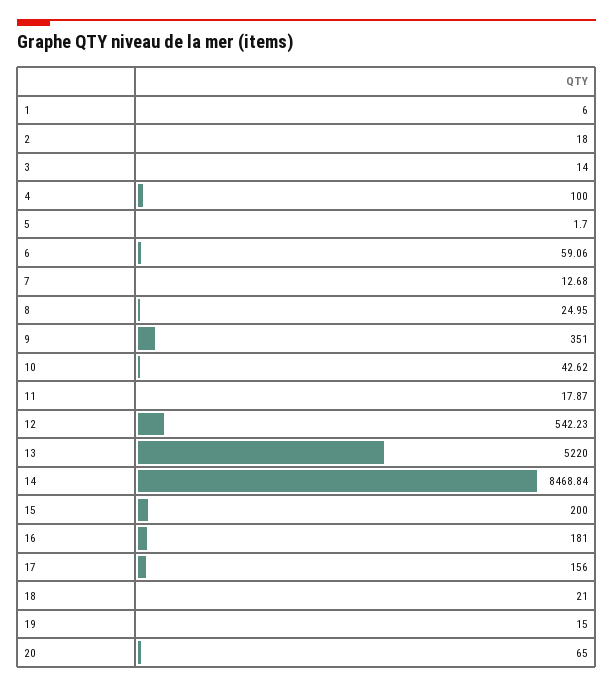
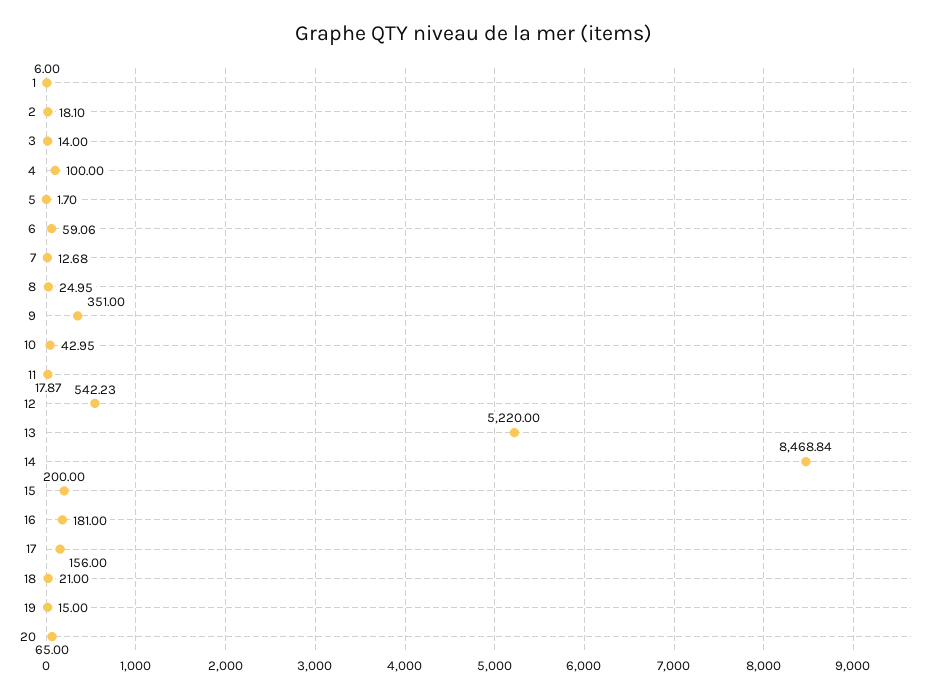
  {
    "1": 6,
-   "2": 18,
+   "2": 18.1,
    "3": 14,
    "4": 100,
    "5": 1.7,
    "6": 59.06,
    "7": 12.68,
    "8": 24.95,
    "9": 351,
-   "10": 42.62,
+   "10": 42.95,
    "11": 17.87,
    "12": 542.23,
    "13": 5220,
    "14": 8468.84,
    "15": 200,
    "16": 181,
    "17": 156,
    "18": 21,
    "19": 15,
    "20": 65
  }

